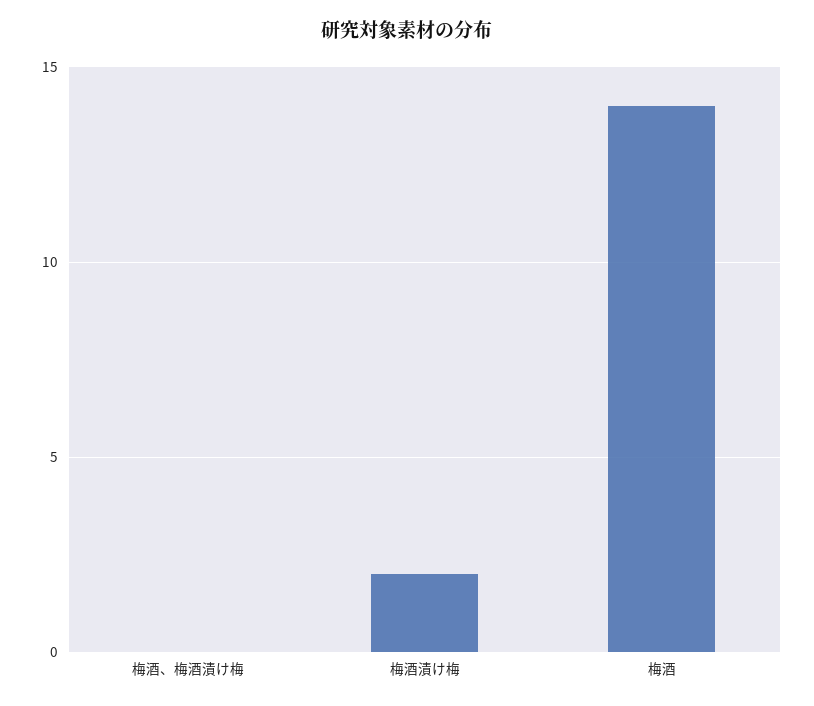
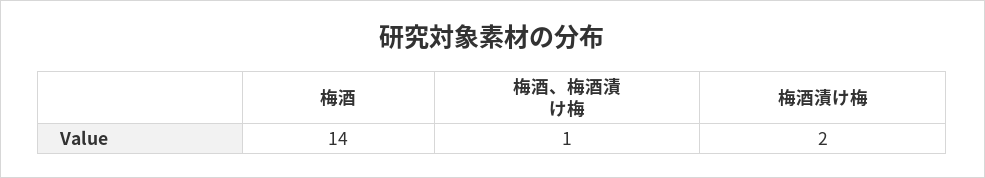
  {
-   "梅酒、梅酒漬け梅": 0,
+   "梅酒、梅酒漬け梅": 1,
    "梅酒漬け梅": 2,
    "梅酒": 14
  }

